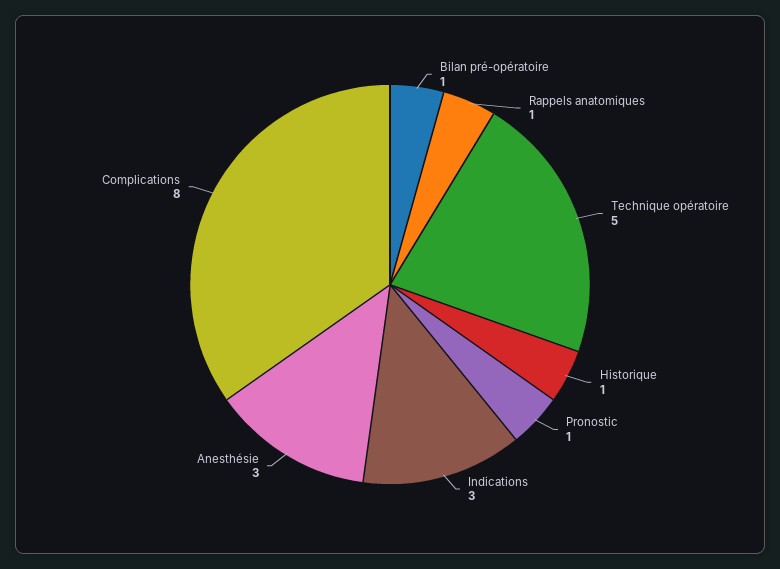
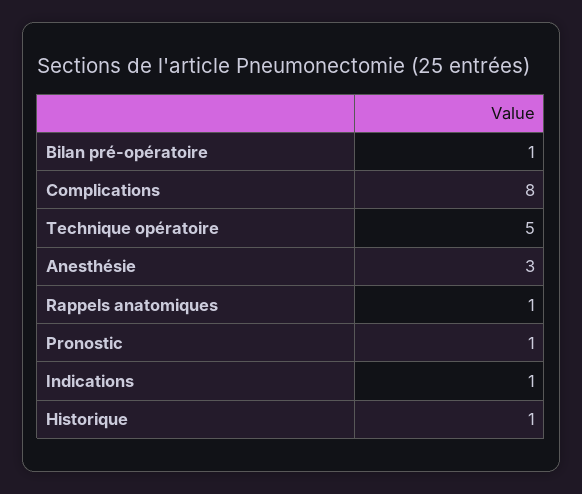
  {
    "Bilan pré-opératoire": 1,
    "Rappels anatomiques": 1,
    "Technique opératoire": 5,
    "Historique": 1,
    "Pronostic": 1,
-   "Indications": 3,
+   "Indications": 1,
    "Anesthésie": 3,
    "Complications": 8
  }

